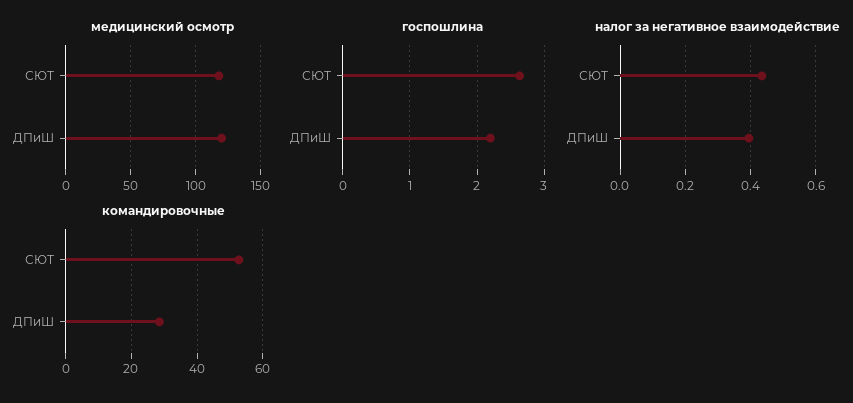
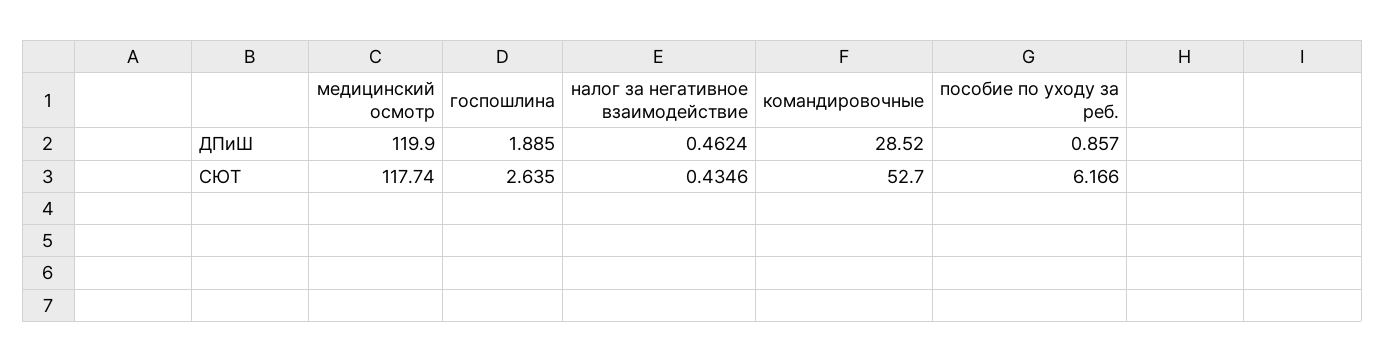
  {
    "медицинский осмотр": {
      "СЮТ": 117.74,
      "ДПиШ": 119.9
    },
    "госпошлина": {
      "СЮТ": 2.635,
-     "ДПиШ": 2.2
+     "ДПиШ": 1.885
    },
    "налог за негативное взаимодействие": {
      "СЮТ": 0.4346,
-     "ДПиШ": 0.4
+     "ДПиШ": 0.4624
    },
    "командировочные": {
      "СЮТ": 52.7,
      "ДПиШ": 28.52
-   }
+   },
+   "пособие по уходу за реб.": {
+     "ДПиШ": 0.857,
+     "СЮТ": 6.166
+   }
  }

